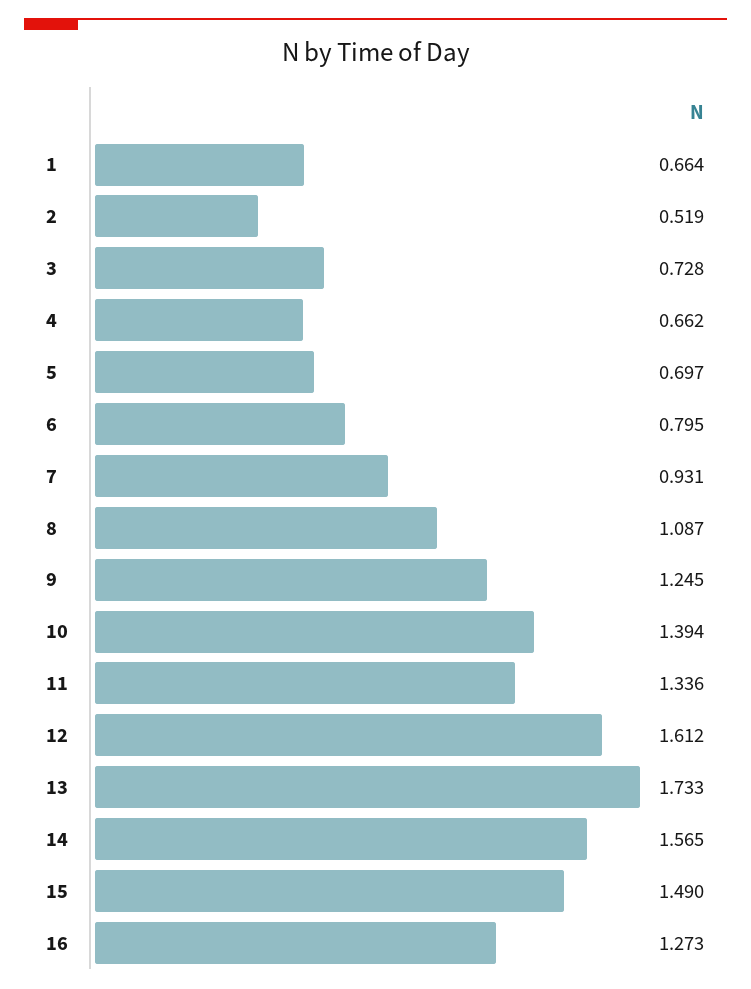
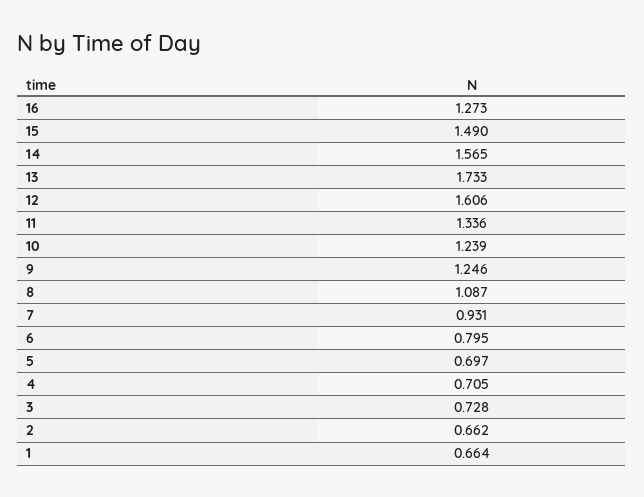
  {
    "1": 0.664,
-   "2": 0.519,
+   "2": 0.662,
    "3": 0.728,
-   "4": 0.662,
+   "4": 0.705,
    "5": 0.697,
    "6": 0.795,
    "7": 0.931,
    "8": 1.087,
-   "9": 1.245,
+   "9": 1.246,
-   "10": 1.394,
+   "10": 1.239,
    "11": 1.336,
-   "12": 1.612,
+   "12": 1.606,
    "13": 1.733,
    "14": 1.565,
    "15": 1.49,
    "16": 1.273
  }

